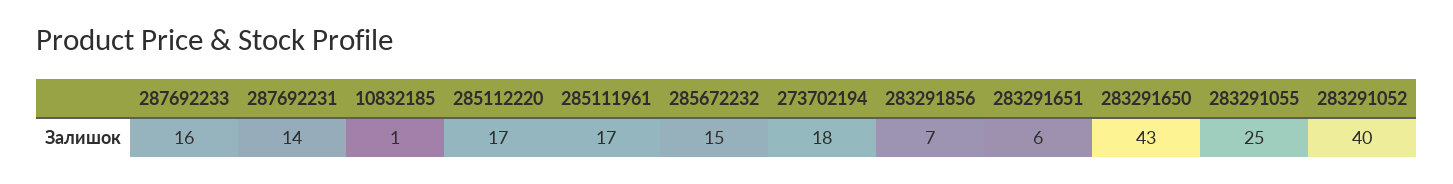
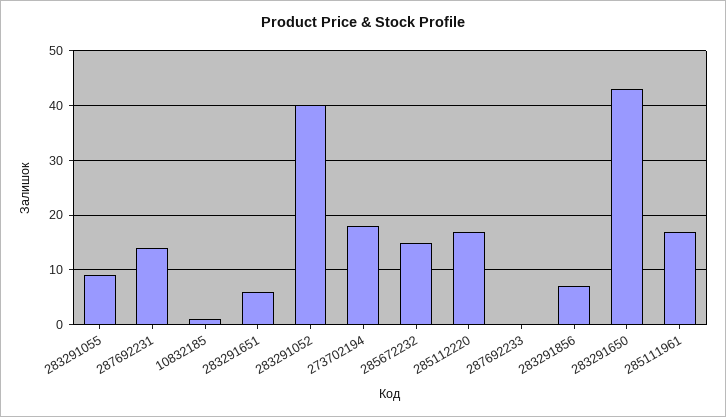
  {
-   "287692233": 16,
+   "287692233": 0,
    "287692231": 14,
    "10832185": 1,
    "285112220": 17,
    "285111961": 17,
    "285672232": 15,
    "273702194": 18,
    "283291856": 7,
    "283291651": 6,
    "283291650": 43,
-   "283291055": 25,
+   "283291055": 10,
    "283291052": 40
  }

